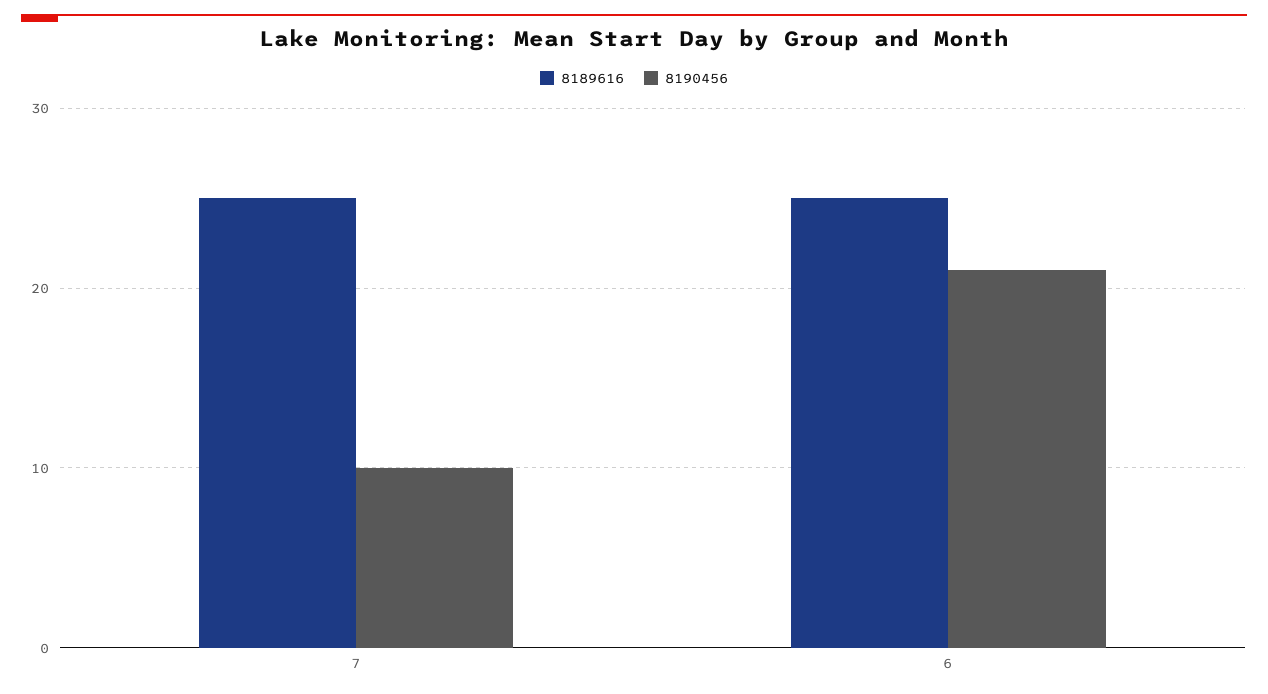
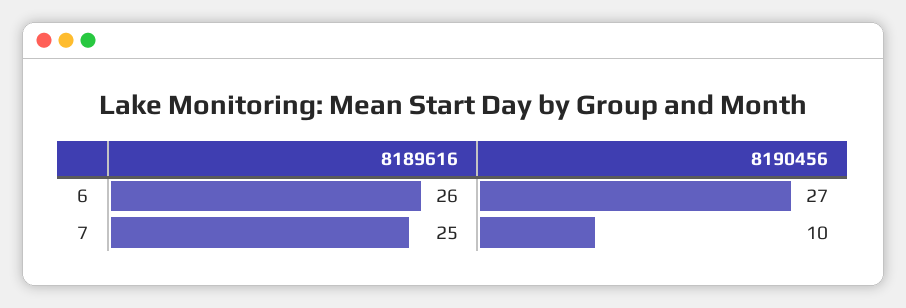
  {
    "8189616": {
      "7": 25,
-     "6": 25
+     "6": 26
    },
    "8190456": {
      "7": 10,
-     "6": 21
+     "6": 27
    }
  }

